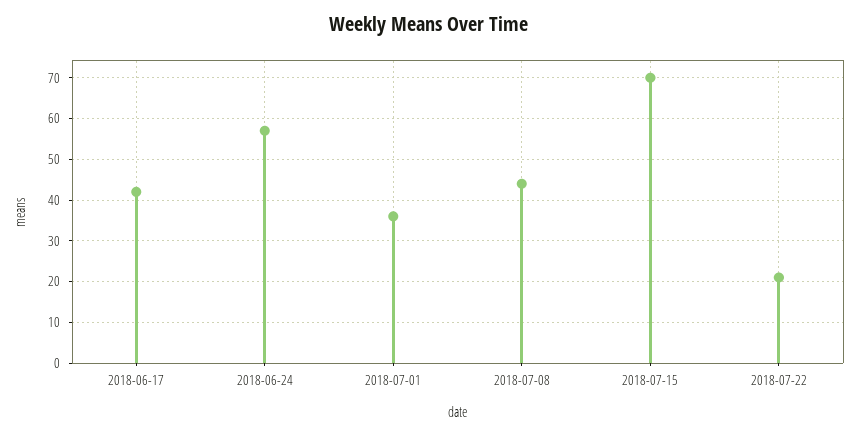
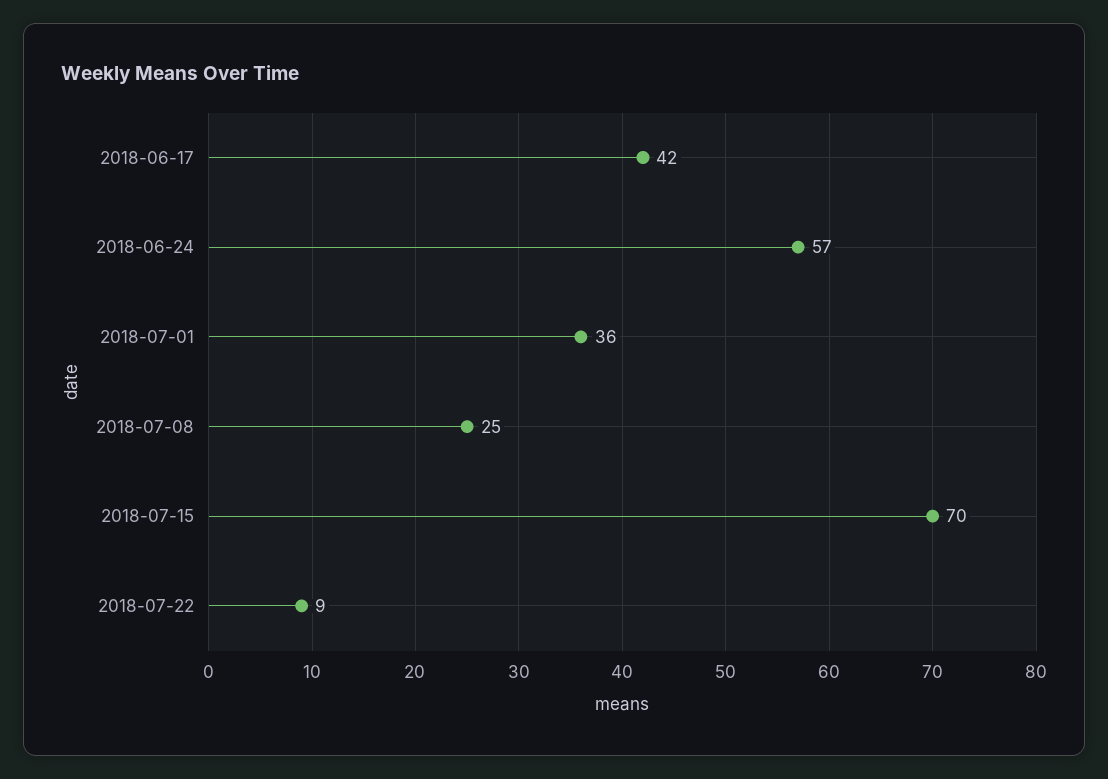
  {
    "2018-06-17": 42,
    "2018-06-24": 57,
    "2018-07-01": 36,
-   "2018-07-08": 45,
+   "2018-07-08": 25,
    "2018-07-15": 70,
-   "2018-07-22": 20
+   "2018-07-22": 9
  }

